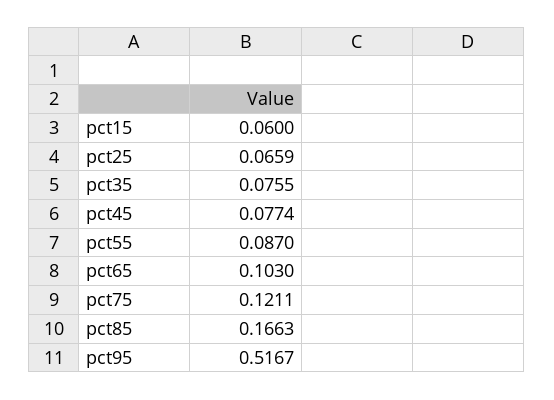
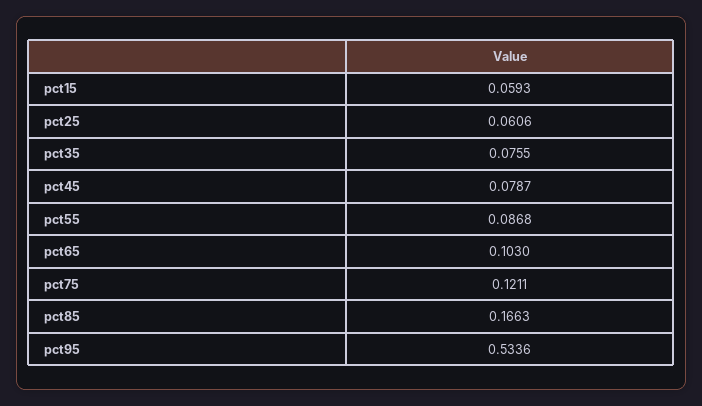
  {
-   "pct15": 0.06,
+   "pct15": 0.0593,
-   "pct25": 0.0659,
+   "pct25": 0.0606,
    "pct35": 0.0755,
-   "pct45": 0.0774,
+   "pct45": 0.0787,
-   "pct55": 0.087,
+   "pct55": 0.0868,
    "pct65": 0.103,
    "pct75": 0.1211,
    "pct85": 0.1663,
-   "pct95": 0.5167
+   "pct95": 0.5336
  }

